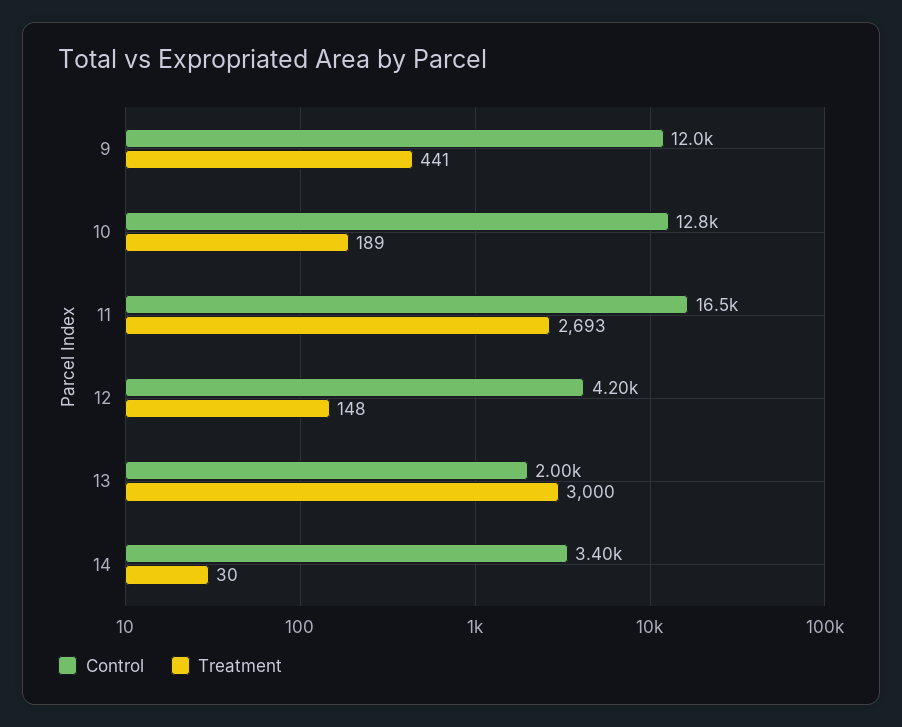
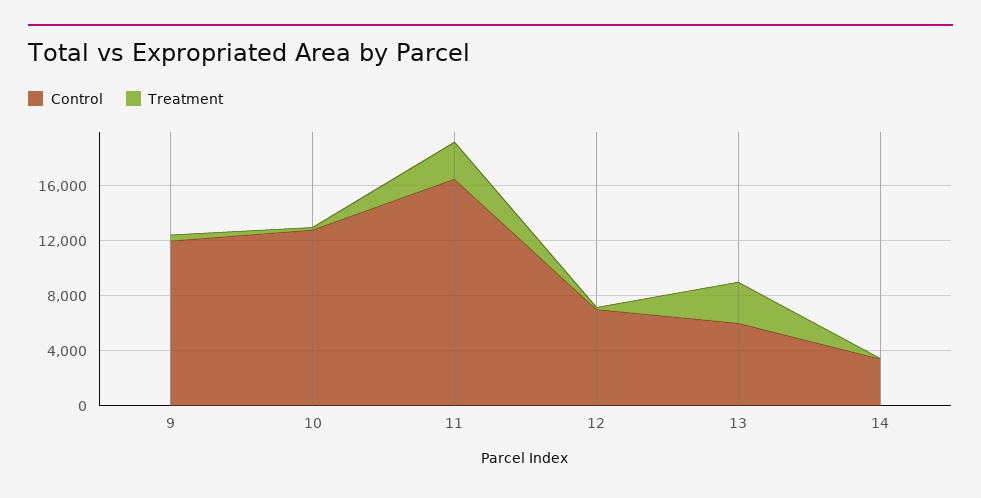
  {
    "Control": {
      "9": 12000,
      "10": 12800,
      "11": 16500,
-     "12": 4200,
+     "12": 7000,
-     "13": 2000,
+     "13": 6000,
      "14": 3400
    },
    "Treatment": {
      "9": 441,
      "10": 189,
      "11": 2693,
      "12": 148,
      "13": 3000,
      "14": 30
    }
  }

